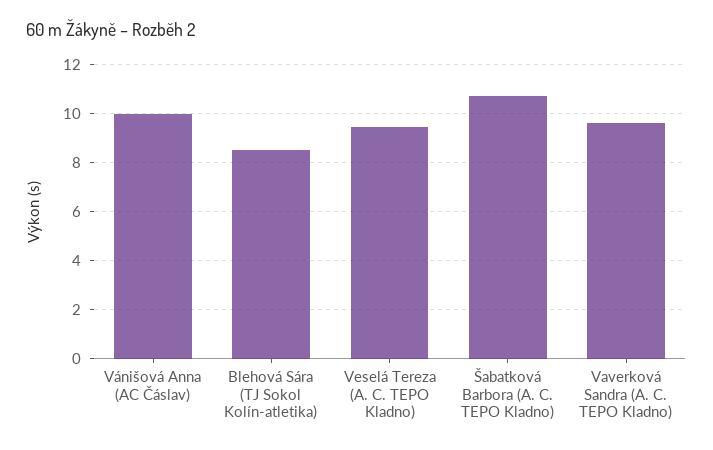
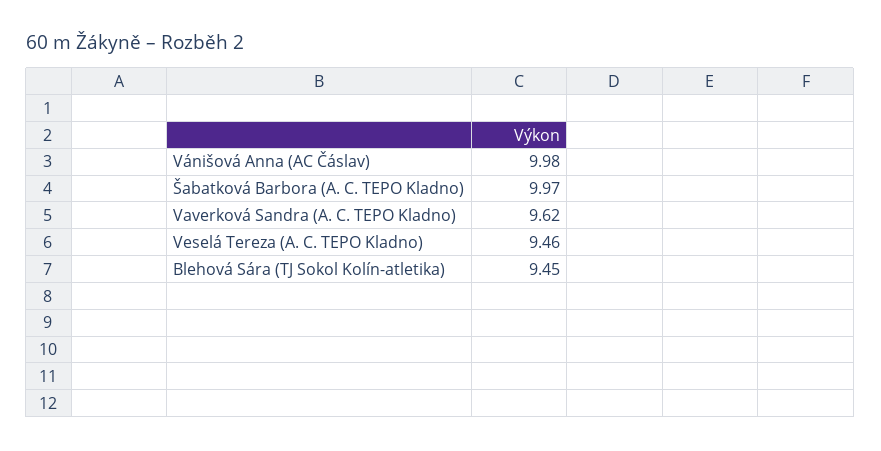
  {
    "Vánišová Anna (AC Čáslav)": 9.98,
-   "Blehová Sára (TJ Sokol Kolín-atletika)": 8.5,
+   "Blehová Sára (TJ Sokol Kolín-atletika)": 9.45,
    "Veselá Tereza (A. C. TEPO Kladno)": 9.46,
-   "Šabatková Barbora (A. C. TEPO Kladno)": 10.75,
+   "Šabatková Barbora (A. C. TEPO Kladno)": 9.97,
    "Vaverková Sandra (A. C. TEPO Kladno)": 9.62
  }

